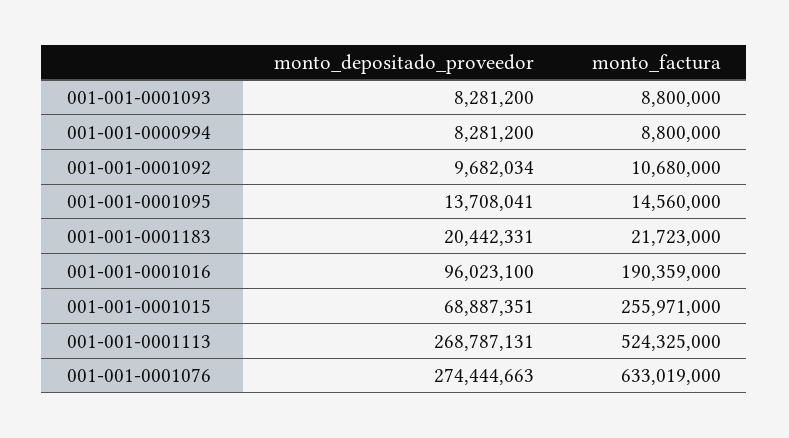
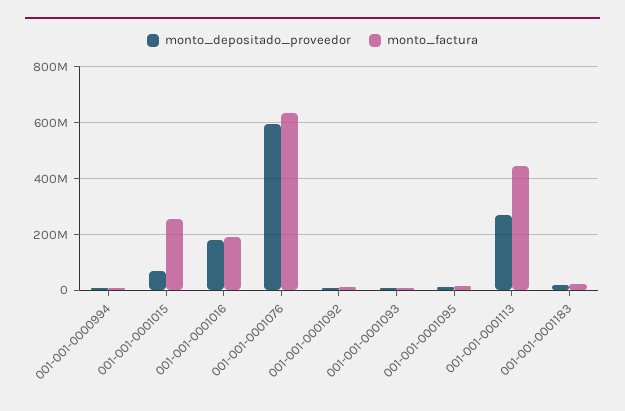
  {
    "monto_depositado_proveedor": {
      "001-001-0001093": 8281200,
      "001-001-0000994": 8281200,
      "001-001-0001092": 9682034,
      "001-001-0001095": 13708041,
      "001-001-0001183": 20442331,
-     "001-001-0001016": 96023100,
+     "001-001-0001016": 175000000,
      "001-001-0001015": 68887351,
      "001-001-0001113": 268787131,
-     "001-001-0001076": 274444663
+     "001-001-0001076": 600000000
    },
    "monto_factura": {
      "001-001-0001093": 8800000,
      "001-001-0000994": 8800000,
      "001-001-0001092": 10680000,
      "001-001-0001095": 14560000,
      "001-001-0001183": 21723000,
      "001-001-0001016": 190359000,
      "001-001-0001015": 255971000,
-     "001-001-0001113": 524325000,
+     "001-001-0001113": 450000000,
      "001-001-0001076": 633019000
    }
  }

